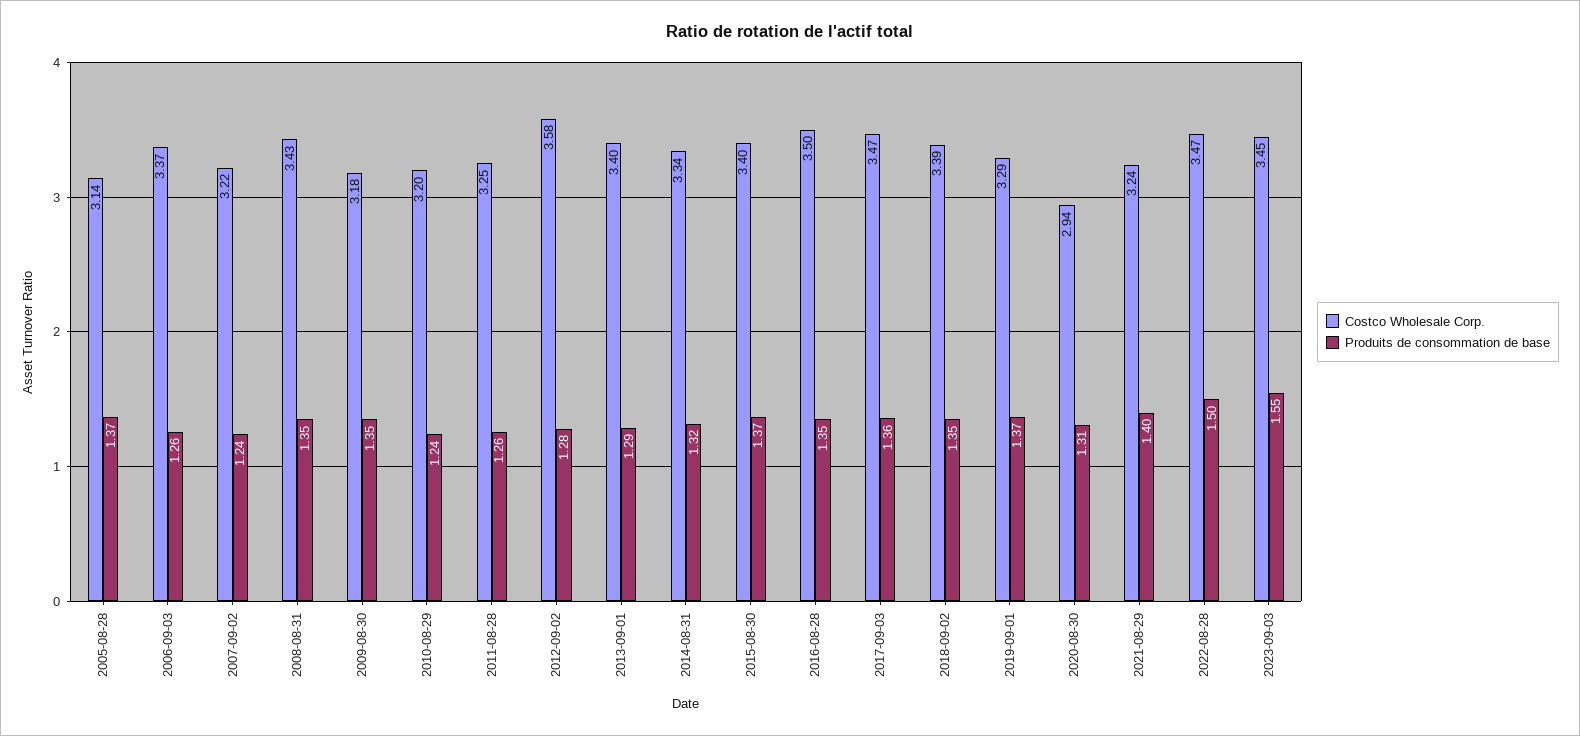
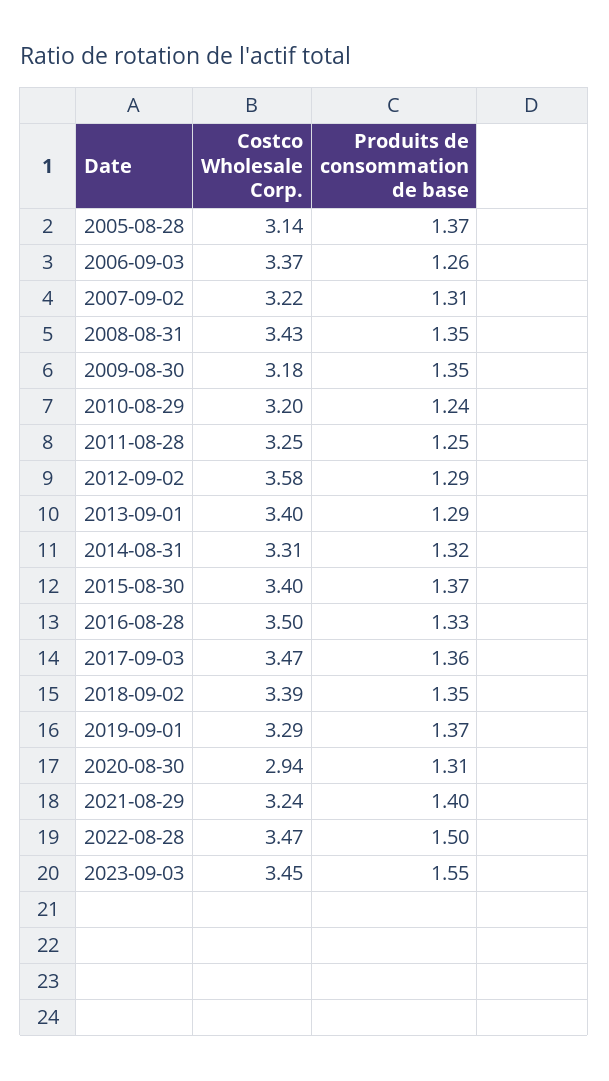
  {
    "Costco Wholesale Corp.": {
      "2005-08-28": 3.14,
      "2006-09-03": 3.37,
      "2007-09-02": 3.22,
      "2008-08-31": 3.43,
      "2009-08-30": 3.18,
      "2010-08-29": 3.2,
      "2011-08-28": 3.25,
      "2012-09-02": 3.58,
      "2013-09-01": 3.4,
-     "2014-08-31": 3.34,
+     "2014-08-31": 3.31,
      "2015-08-30": 3.4,
      "2016-08-28": 3.5,
      "2017-09-03": 3.47,
      "2018-09-02": 3.39,
      "2019-09-01": 3.29,
      "2020-08-30": 2.94,
      "2021-08-29": 3.24,
      "2022-08-28": 3.47,
      "2023-09-03": 3.45
    },
    "Produits de consommation de base": {
      "2005-08-28": 1.37,
      "2006-09-03": 1.26,
-     "2007-09-02": 1.24,
+     "2007-09-02": 1.31,
      "2008-08-31": 1.35,
      "2009-08-30": 1.35,
      "2010-08-29": 1.24,
-     "2011-08-28": 1.26,
+     "2011-08-28": 1.25,
-     "2012-09-02": 1.28,
+     "2012-09-02": 1.29,
      "2013-09-01": 1.29,
      "2014-08-31": 1.32,
      "2015-08-30": 1.37,
-     "2016-08-28": 1.35,
+     "2016-08-28": 1.33,
      "2017-09-03": 1.36,
      "2018-09-02": 1.35,
      "2019-09-01": 1.37,
      "2020-08-30": 1.31,
      "2021-08-29": 1.4,
      "2022-08-28": 1.5,
      "2023-09-03": 1.55
    }
  }

